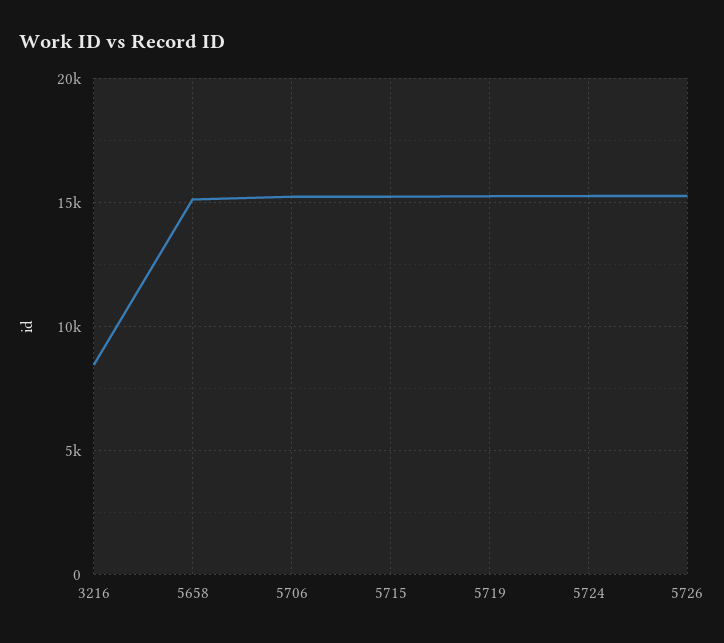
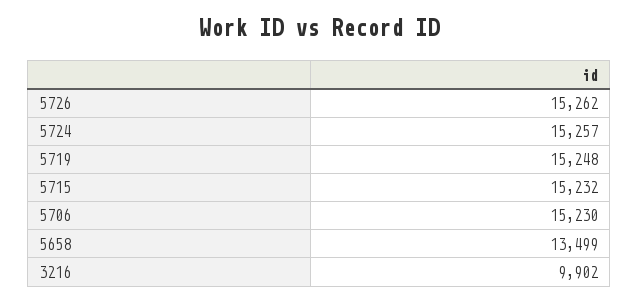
  {
-   "3216": 8500,
+   "3216": 9902,
-   "5658": 15000,
+   "5658": 13499,
    "5706": 15230,
    "5715": 15232,
    "5719": 15248,
    "5724": 15257,
    "5726": 15262
  }

